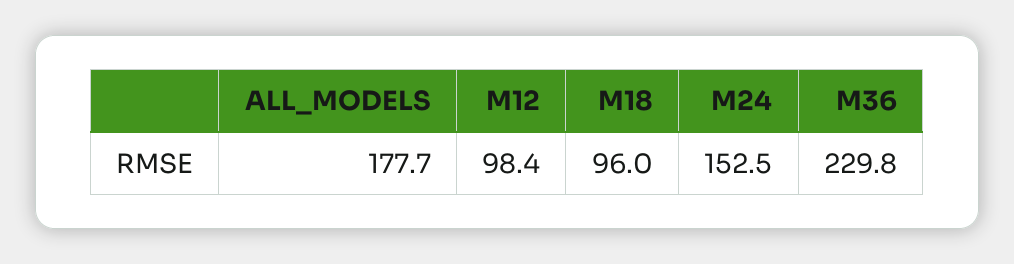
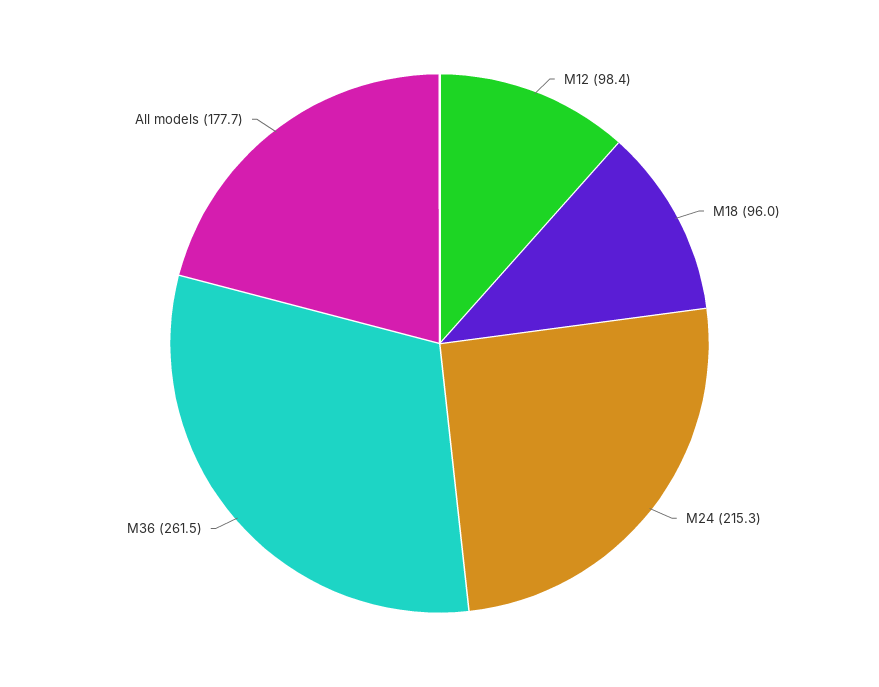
  {
    "ALL_MODELS": 177.7,
    "M12": 98.4,
    "M18": 96,
-   "M24": 152.5,
+   "M24": 215.3,
-   "M36": 229.8
+   "M36": 261.5
  }

